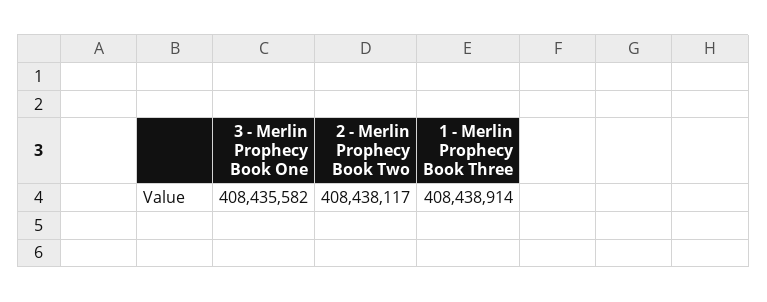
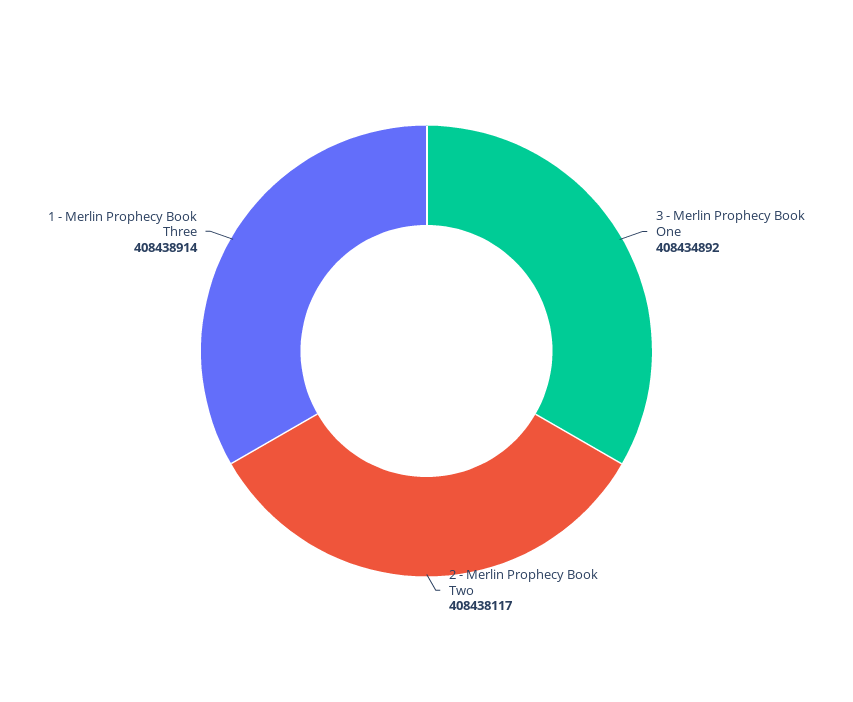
  {
-   "3 - Merlin Prophecy Book One": 408435582,
+   "3 - Merlin Prophecy Book One": 408434892,
    "2 - Merlin Prophecy Book Two": 408438117,
    "1 - Merlin Prophecy Book Three": 408438914
  }

